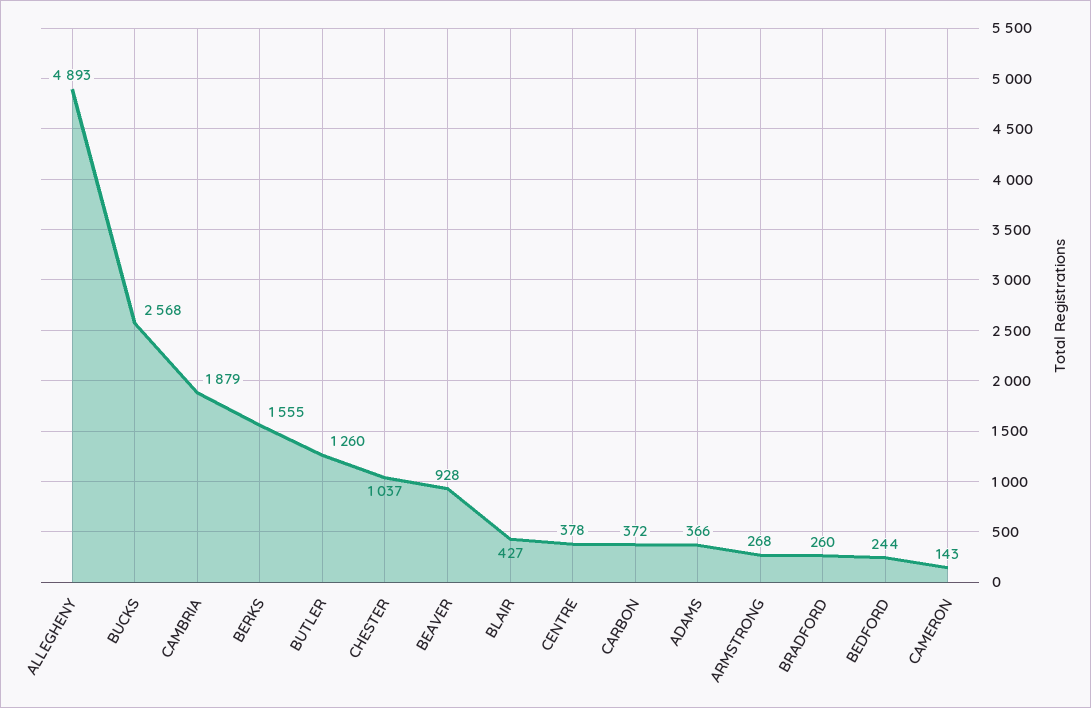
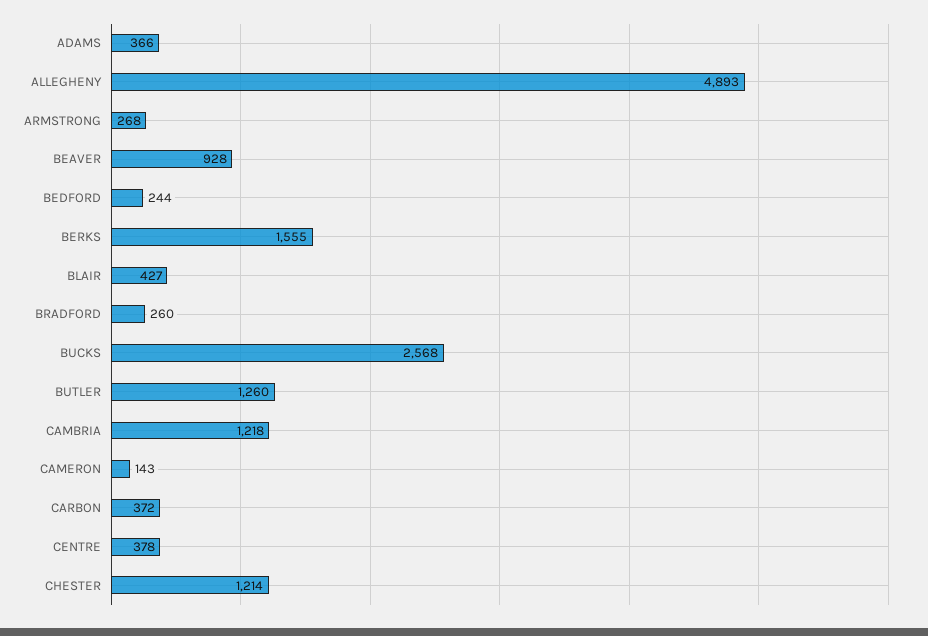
  {
    "ALLEGHENY": 4893,
    "BUCKS": 2568,
-   "CAMBRIA": 1879,
+   "CAMBRIA": 1218,
    "BERKS": 1555,
    "BUTLER": 1260,
-   "CHESTER": 1037,
+   "CHESTER": 1214,
    "BEAVER": 928,
    "BLAIR": 427,
    "CENTRE": 378,
    "CARBON": 372,
    "ADAMS": 366,
    "ARMSTRONG": 268,
    "BRADFORD": 260,
    "BEDFORD": 244,
    "CAMERON": 143
  }

